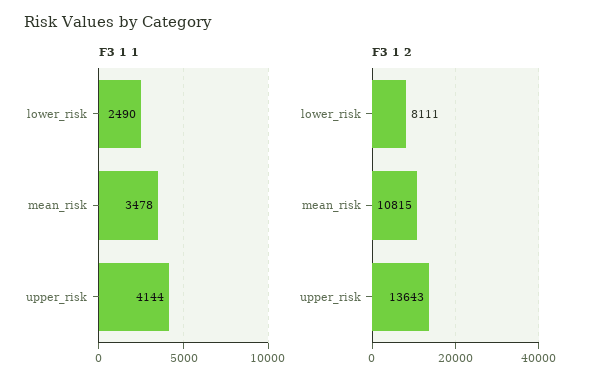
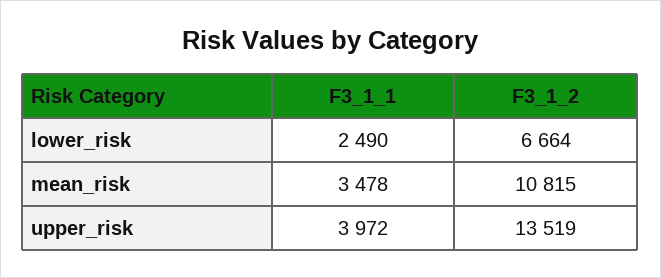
  {
    "F3 1 1": {
      "lower_risk": 2490,
      "mean_risk": 3478,
-     "upper_risk": 4144
+     "upper_risk": 3972
    },
    "F3 1 2": {
-     "lower_risk": 8111,
+     "lower_risk": 6664,
      "mean_risk": 10815,
-     "upper_risk": 13643
+     "upper_risk": 13519
    }
  }

